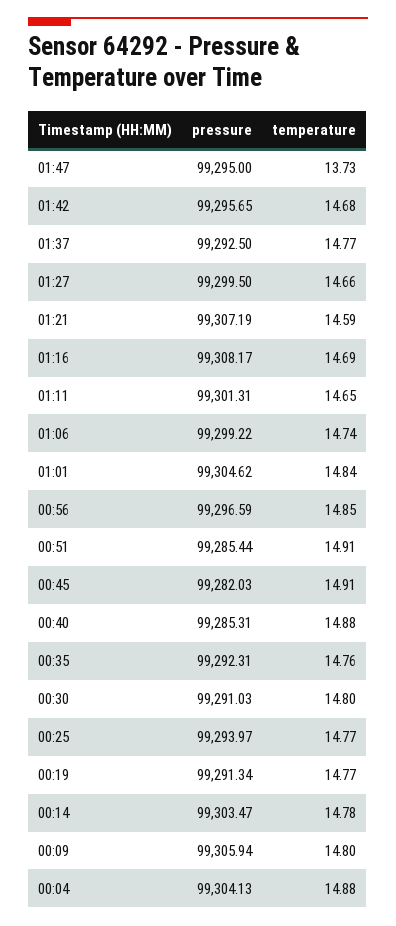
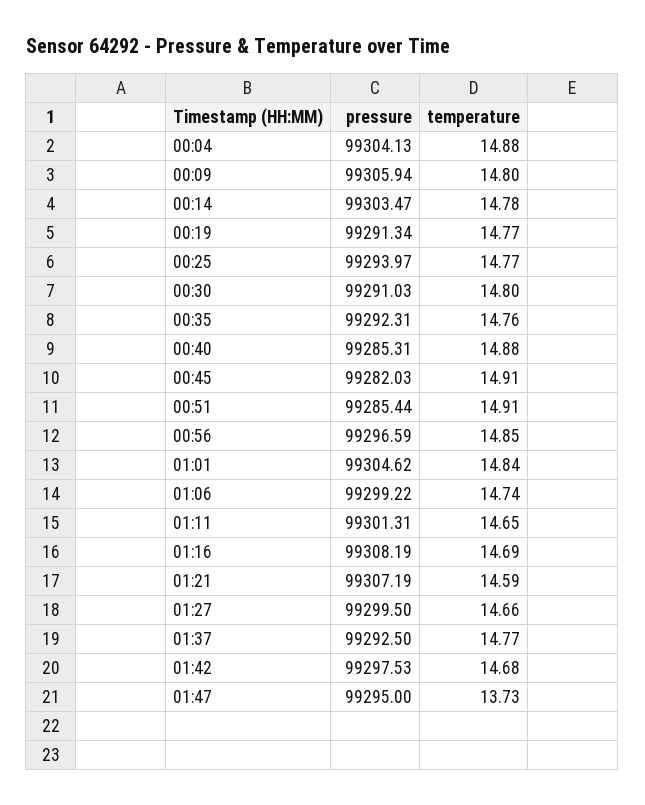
  {
    "pressure": {
      "01:47": 99295,
-     "01:42": 99295.65,
+     "01:42": 99297.53,
      "01:37": 99292.5,
      "01:27": 99299.5,
      "01:21": 99307.19,
-     "01:16": 99308.17,
+     "01:16": 99308.19,
      "01:11": 99301.31,
      "01:06": 99299.22,
      "01:01": 99304.62,
      "00:56": 99296.59,
      "00:51": 99285.44,
      "00:45": 99282.03,
      "00:40": 99285.31,
      "00:35": 99292.31,
      "00:30": 99291.03,
      "00:25": 99293.97,
      "00:19": 99291.34,
      "00:14": 99303.47,
      "00:09": 99305.94,
      "00:04": 99304.13
    },
    "temperature": {
      "01:47": 13.73,
      "01:42": 14.68,
      "01:37": 14.77,
      "01:27": 14.66,
      "01:21": 14.59,
      "01:16": 14.69,
      "01:11": 14.65,
      "01:06": 14.74,
      "01:01": 14.84,
      "00:56": 14.85,
      "00:51": 14.91,
      "00:45": 14.91,
      "00:40": 14.88,
      "00:35": 14.76,
      "00:30": 14.8,
      "00:25": 14.77,
      "00:19": 14.77,
      "00:14": 14.78,
      "00:09": 14.8,
      "00:04": 14.88
    }
  }

